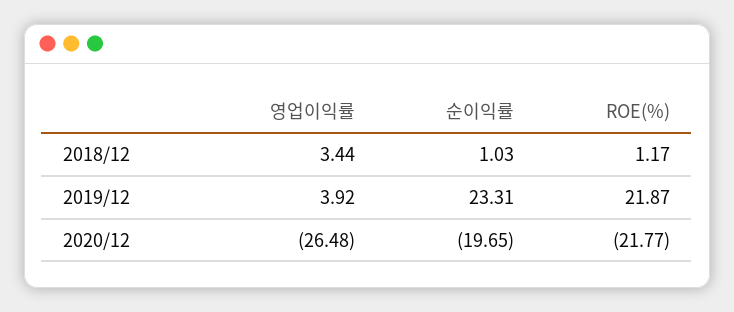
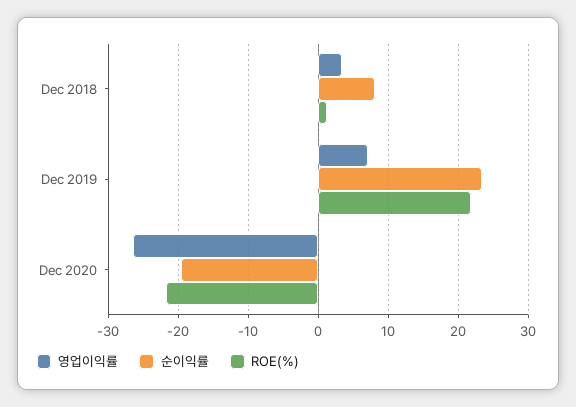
  {
    "영업이익률": {
      "2018/12": 3.44,
-     "2019/12": 3.92,
+     "2019/12": 7,
      "2020/12": -26.48
    },
    "순이익률": {
-     "2018/12": 1.03,
+     "2018/12": 8,
      "2019/12": 23.31,
      "2020/12": -19.65
    },
    "ROE(%)": {
      "2018/12": 1.17,
      "2019/12": 21.87,
      "2020/12": -21.77
    }
  }

